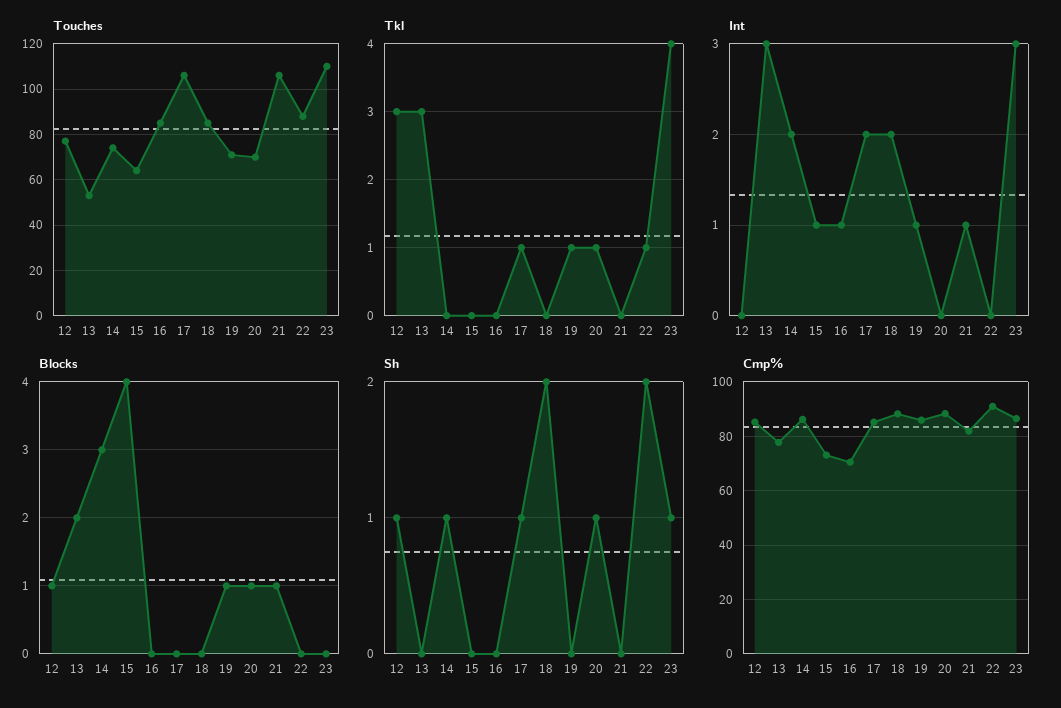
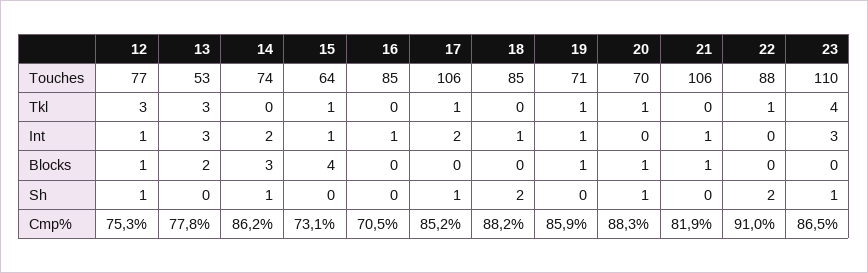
  {
    "Touches": {
      "12": 77,
      "13": 53,
      "14": 74,
      "15": 64,
      "16": 85,
      "17": 106,
      "18": 85,
      "19": 71,
      "20": 70,
      "21": 106,
      "22": 88,
      "23": 110
    },
    "Tkl": {
      "12": 3,
      "13": 3,
      "14": 0,
-     "15": 0,
+     "15": 1,
      "16": 0,
      "17": 1,
      "18": 0,
      "19": 1,
      "20": 1,
      "21": 0,
      "22": 1,
      "23": 4
    },
    "Int": {
-     "12": 0,
+     "12": 1,
      "13": 3,
      "14": 2,
      "15": 1,
      "16": 1,
      "17": 2,
-     "18": 2,
+     "18": 1,
      "19": 1,
      "20": 0,
      "21": 1,
      "22": 0,
      "23": 3
    },
    "Blocks": {
      "12": 1,
      "13": 2,
      "14": 3,
      "15": 4,
      "16": 0,
      "17": 0,
      "18": 0,
      "19": 1,
      "20": 1,
      "21": 1,
      "22": 0,
      "23": 0
    },
    "Sh": {
      "12": 1,
      "13": 0,
      "14": 1,
      "15": 0,
      "16": 0,
      "17": 1,
      "18": 2,
      "19": 0,
      "20": 1,
      "21": 0,
      "22": 2,
      "23": 1
    },
    "Cmp%": {
-     "12": 85,
+     "12": 75.3,
      "13": 77.8,
      "14": 86.2,
      "15": 73.1,
      "16": 70.5,
      "17": 85.2,
      "18": 88.2,
      "19": 85.9,
      "20": 88.3,
      "21": 81.9,
      "22": 91,
      "23": 86.5
    }
  }

